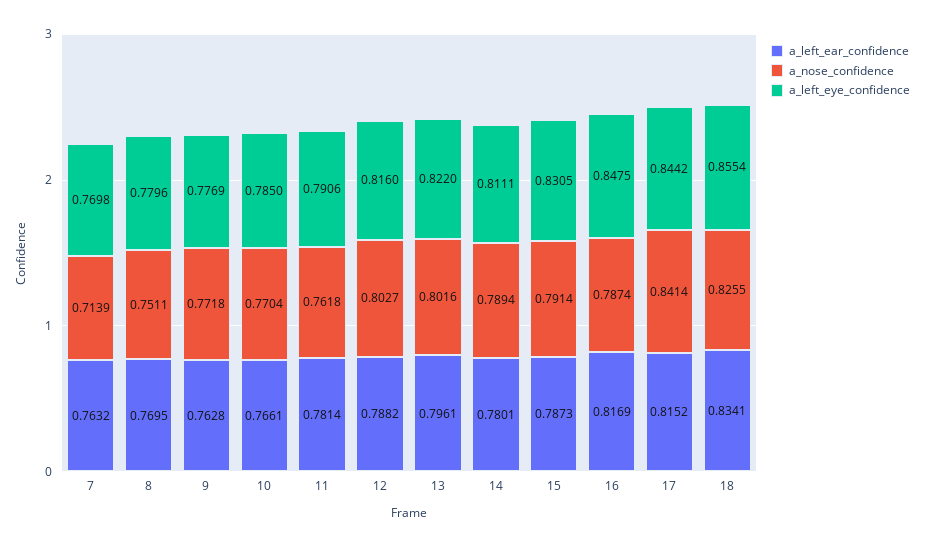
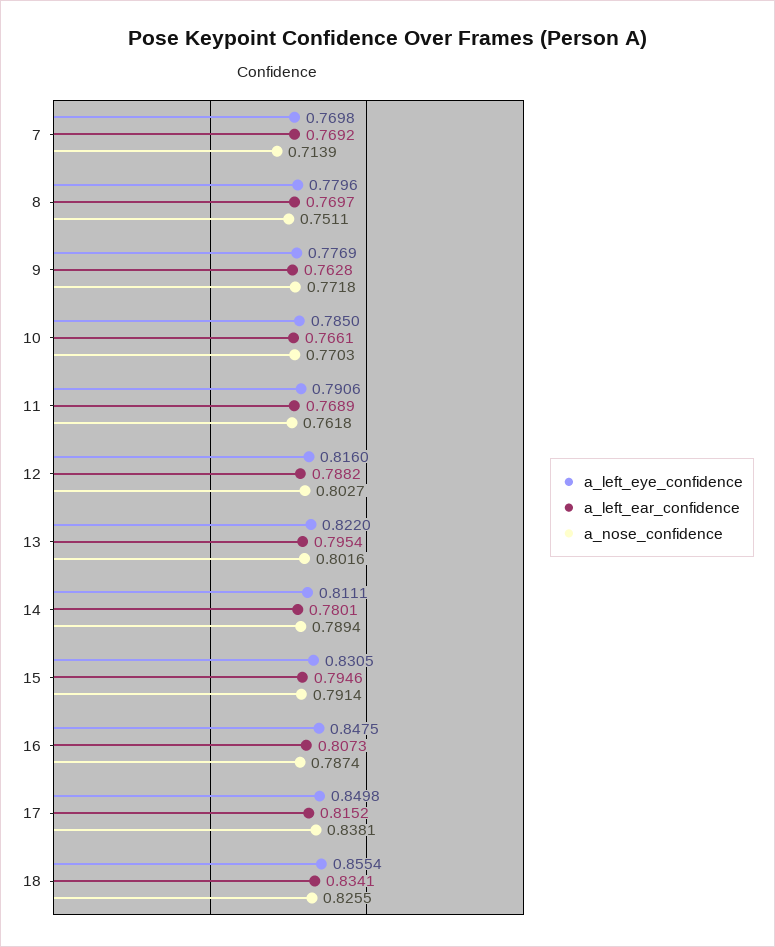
  {
    "a_left_ear_confidence": {
-     "7": 0.7632,
+     "7": 0.7692,
-     "8": 0.7695,
+     "8": 0.7697,
      "9": 0.7628,
      "10": 0.7661,
-     "11": 0.7814,
+     "11": 0.7689,
      "12": 0.7882,
-     "13": 0.7961,
+     "13": 0.7954,
      "14": 0.7801,
-     "15": 0.7873,
+     "15": 0.7946,
-     "16": 0.8169,
+     "16": 0.8073,
      "17": 0.8152,
      "18": 0.8341
    },
    "a_nose_confidence": {
      "7": 0.7139,
      "8": 0.7511,
      "9": 0.7718,
-     "10": 0.7704,
+     "10": 0.7703,
      "11": 0.7618,
      "12": 0.8027,
      "13": 0.8016,
      "14": 0.7894,
      "15": 0.7914,
      "16": 0.7874,
-     "17": 0.8414,
+     "17": 0.8381,
      "18": 0.8255
    },
    "a_left_eye_confidence": {
      "7": 0.7698,
      "8": 0.7796,
      "9": 0.7769,
      "10": 0.785,
      "11": 0.7906,
      "12": 0.816,
      "13": 0.822,
      "14": 0.8111,
      "15": 0.8305,
      "16": 0.8475,
-     "17": 0.8442,
+     "17": 0.8498,
      "18": 0.8554
    }
  }

